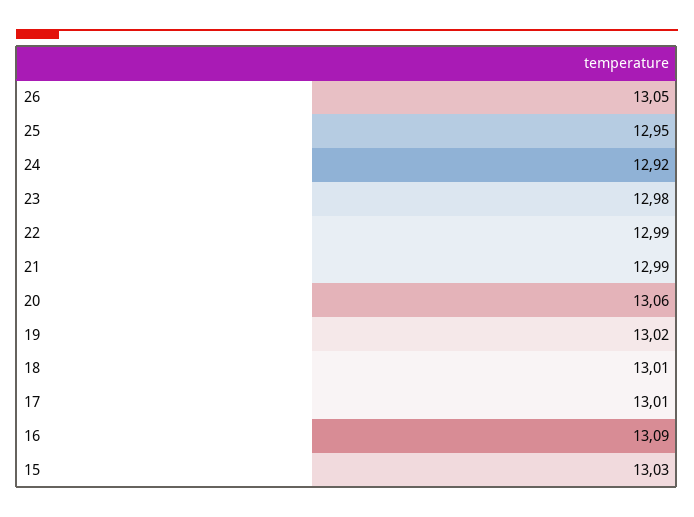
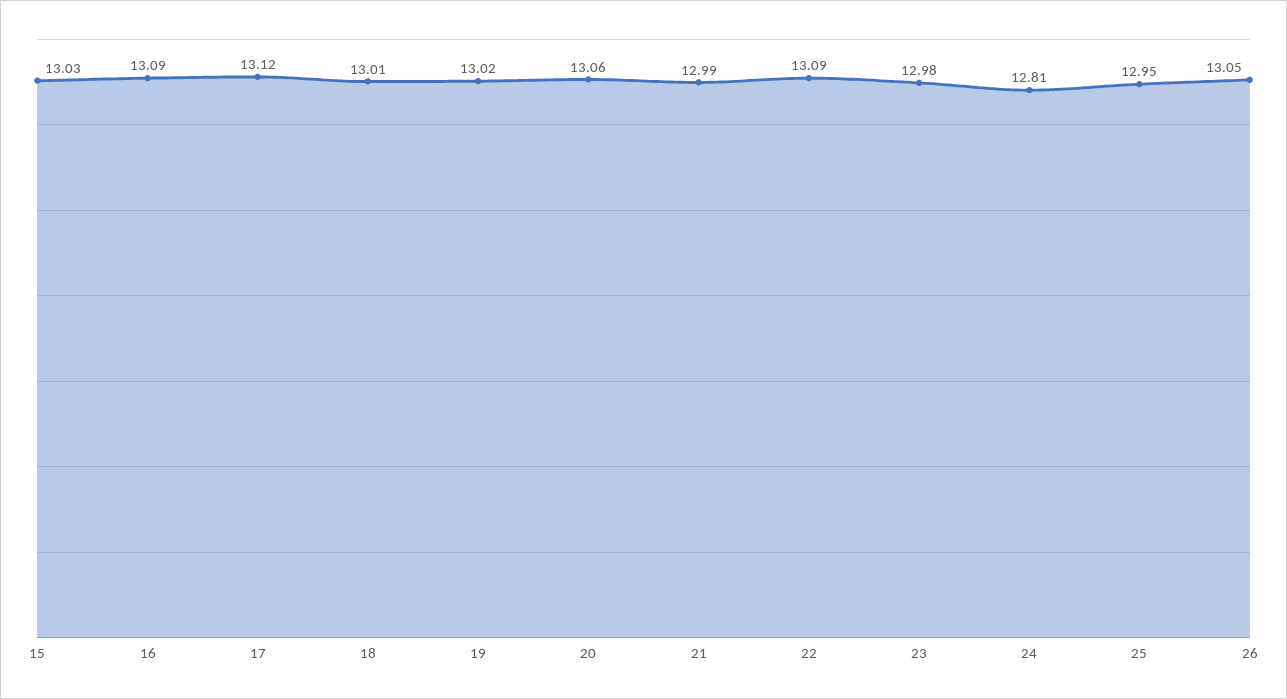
  {
    "26": 13.05,
    "25": 12.95,
-   "24": 12.92,
+   "24": 12.81,
    "23": 12.98,
-   "22": 12.99,
+   "22": 13.09,
    "21": 12.99,
    "20": 13.06,
    "19": 13.02,
    "18": 13.01,
-   "17": 13.01,
+   "17": 13.12,
    "16": 13.09,
    "15": 13.03
  }

